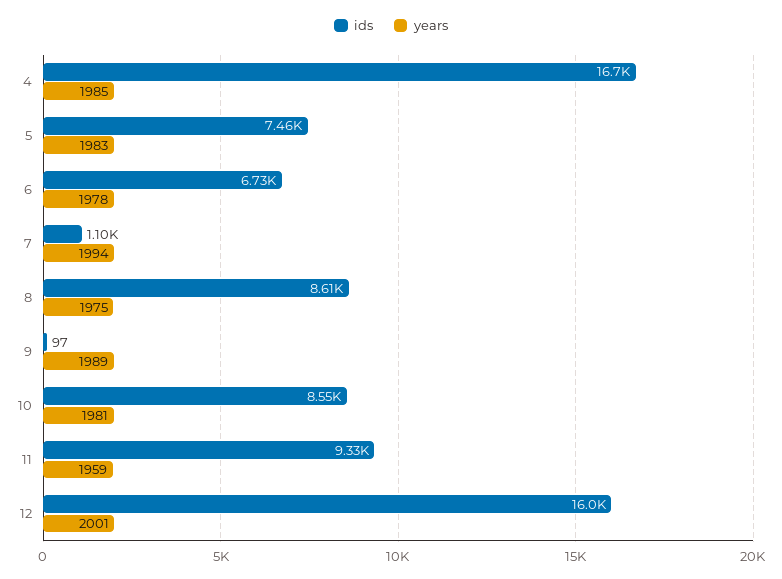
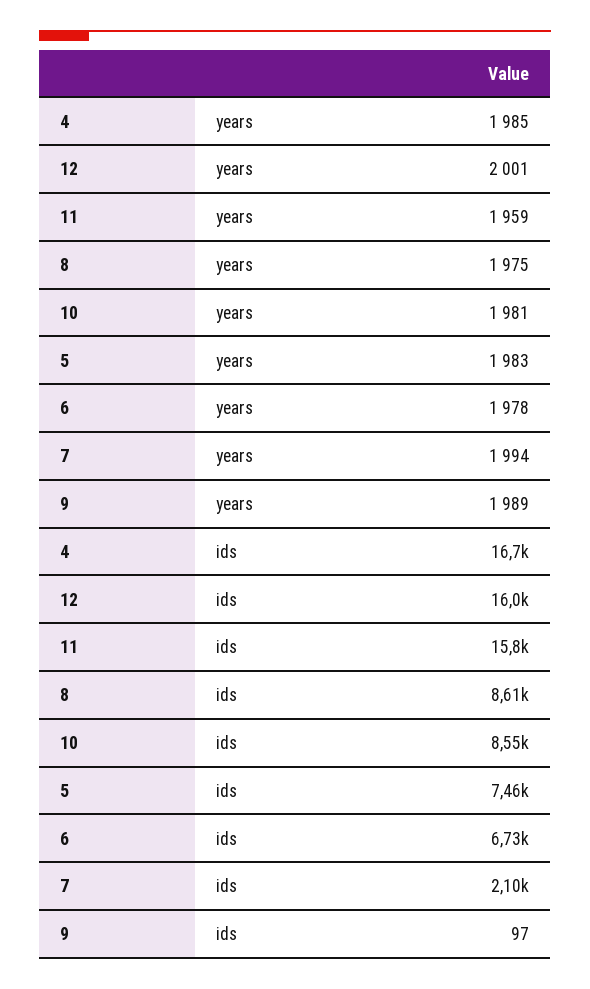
  {
    "ids": {
      "4": 16700,
      "5": 7460,
      "6": 6730,
-     "7": 1100,
+     "7": 2100,
      "8": 8610,
      "9": 97,
      "10": 8550,
-     "11": 9330,
+     "11": 15800,
      "12": 16000
    },
    "years": {
      "4": 1985,
      "5": 1983,
      "6": 1978,
      "7": 1994,
      "8": 1975,
      "9": 1989,
      "10": 1981,
      "11": 1959,
      "12": 2001
    }
  }

